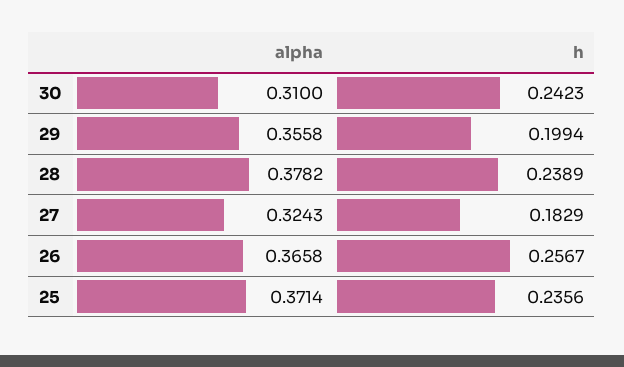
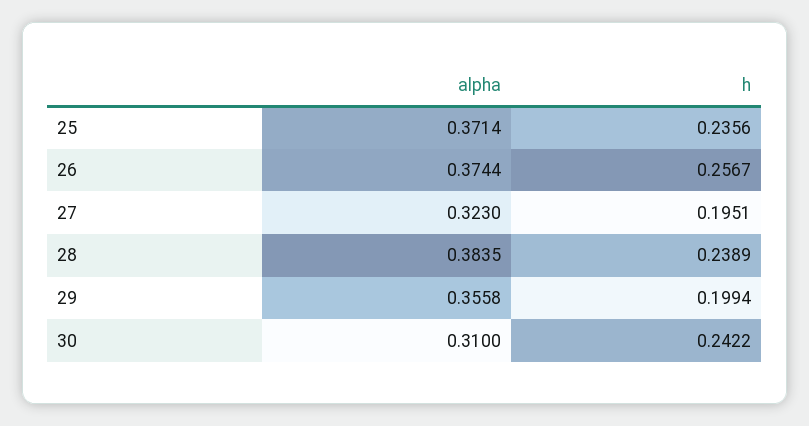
  {
    "alpha": {
      "30": 0.31,
      "29": 0.3558,
-     "28": 0.3782,
+     "28": 0.3835,
-     "27": 0.3243,
+     "27": 0.323,
-     "26": 0.3658,
+     "26": 0.3744,
      "25": 0.3714
    },
    "h": {
-     "30": 0.2423,
+     "30": 0.2422,
      "29": 0.1994,
      "28": 0.2389,
-     "27": 0.1829,
+     "27": 0.1951,
      "26": 0.2567,
      "25": 0.2356
    }
  }

